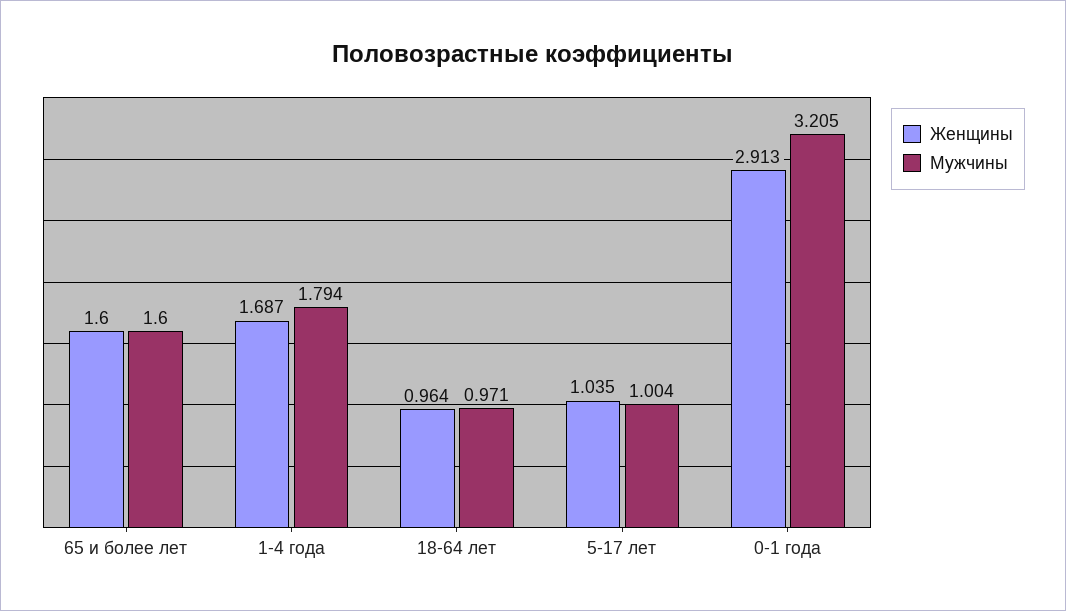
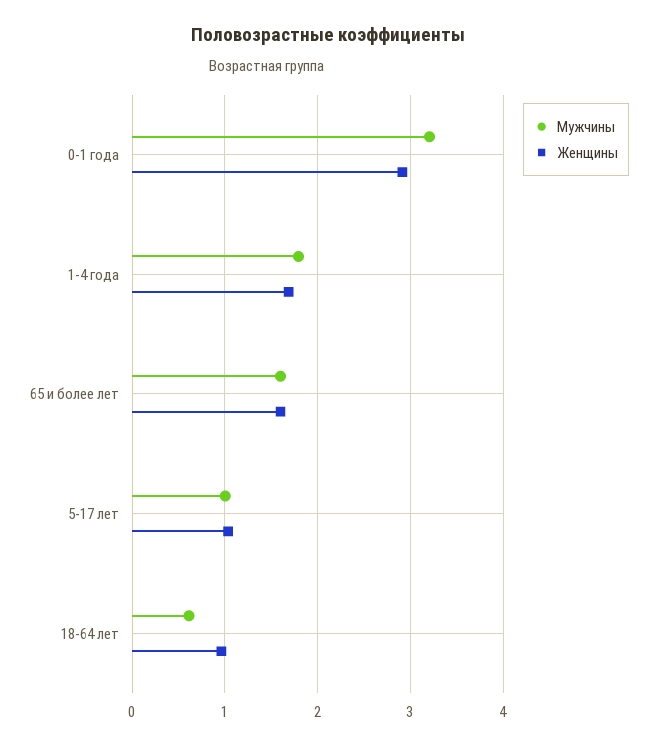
  {
    "Женщины": {
      "65 и более лет": 1.6,
      "1-4 года": 1.687,
      "18-64 лет": 0.964,
      "5-17 лет": 1.035,
      "0-1 года": 2.913
    },
    "Мужчины": {
      "65 и более лет": 1.6,
      "1-4 года": 1.794,
-     "18-64 лет": 0.971,
+     "18-64 лет": 0.6,
      "5-17 лет": 1.004,
      "0-1 года": 3.205
    }
  }

